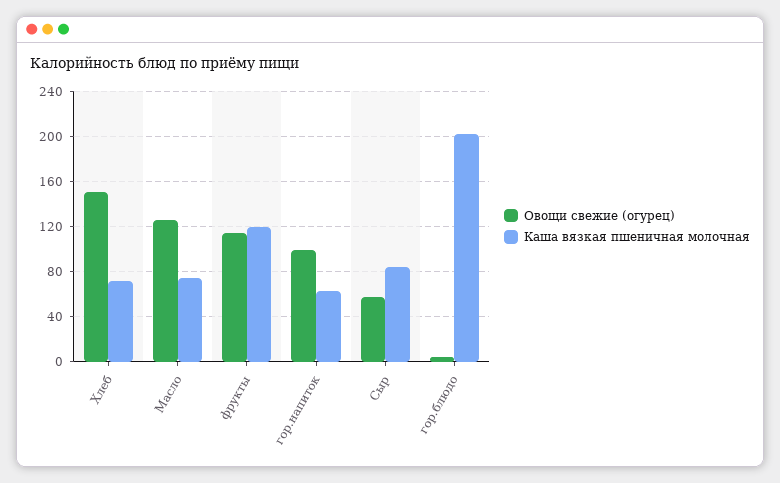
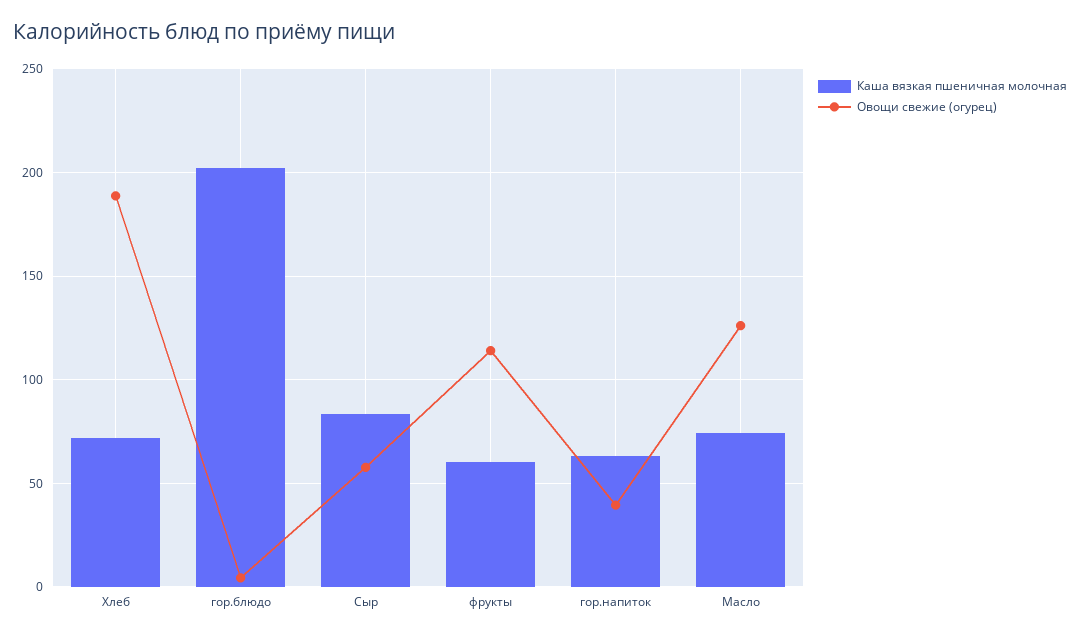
  {
    "Овощи свежие (огурец)": {
-     "Хлеб": 150,
+     "Хлеб": 190,
      "Масло": 125,
      "фрукты": 115,
-     "гор.напиток": 100,
+     "гор.напиток": 40,
      "Сыр": 60,
      "гор.блюдо": 5
    },
    "Каша вязкая пшеничная молочная": {
      "Хлеб": 70,
      "Масло": 75,
-     "фрукты": 120,
+     "фрукты": 60,
      "гор.напиток": 65,
      "Сыр": 85,
      "гор.блюдо": 200
    }
  }

